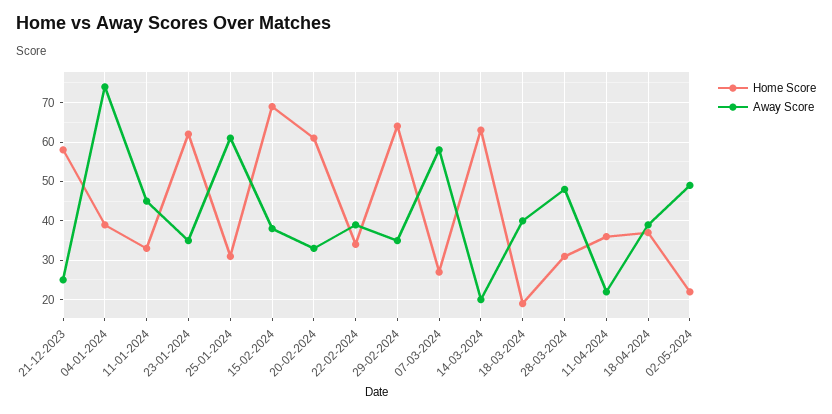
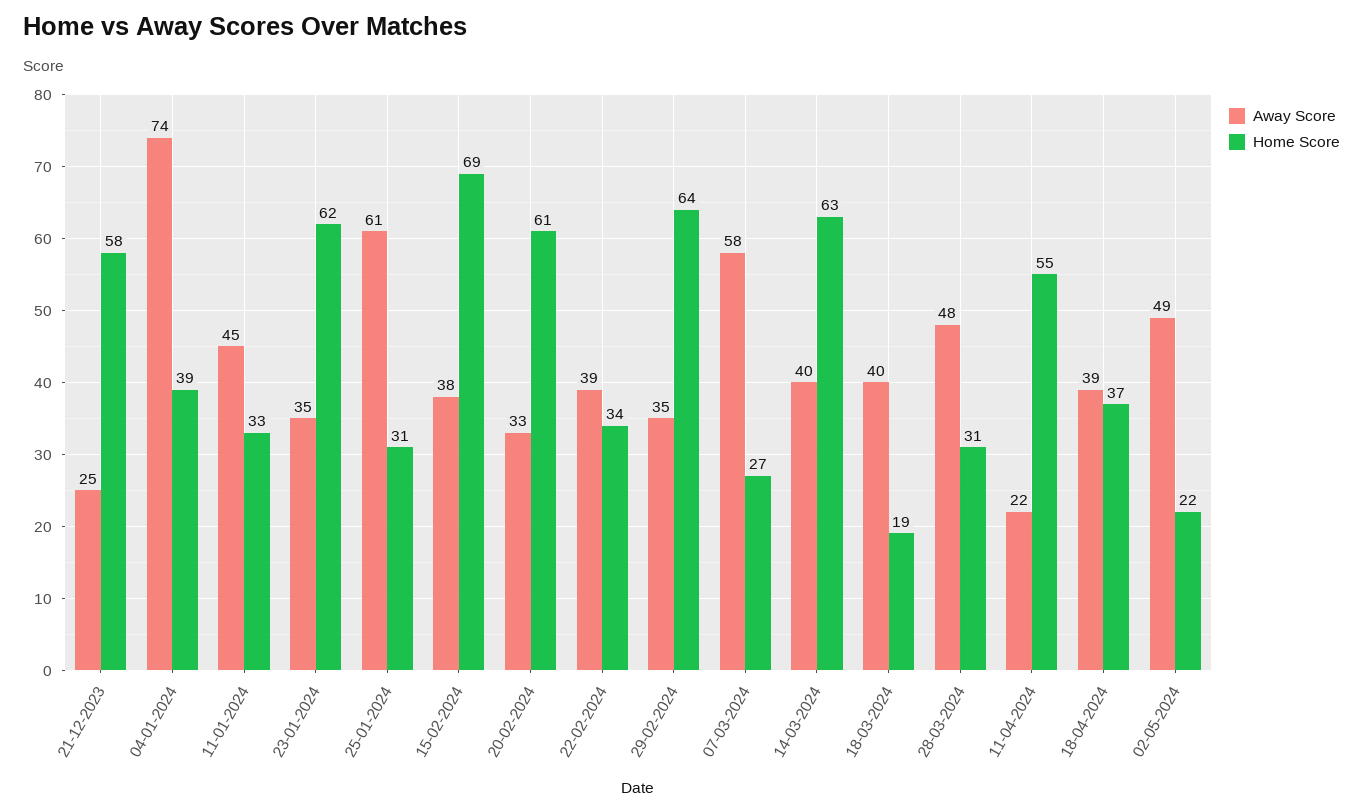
  {
    "Home Score": {
      "21-12-2023": 58,
      "04-01-2024": 39,
      "11-01-2024": 33,
      "23-01-2024": 62,
      "25-01-2024": 31,
      "15-02-2024": 69,
      "20-02-2024": 61,
      "22-02-2024": 34,
      "29-02-2024": 64,
      "07-03-2024": 27,
      "14-03-2024": 63,
      "18-03-2024": 19,
      "28-03-2024": 31,
-     "11-04-2024": 35,
+     "11-04-2024": 55,
      "18-04-2024": 37,
      "02-05-2024": 22
    },
    "Away Score": {
      "21-12-2023": 25,
      "04-01-2024": 74,
      "11-01-2024": 45,
      "23-01-2024": 35,
      "25-01-2024": 61,
      "15-02-2024": 38,
      "20-02-2024": 33,
      "22-02-2024": 39,
      "29-02-2024": 35,
      "07-03-2024": 58,
-     "14-03-2024": 20,
+     "14-03-2024": 40,
      "18-03-2024": 40,
      "28-03-2024": 48,
      "11-04-2024": 22,
      "18-04-2024": 39,
      "02-05-2024": 49
    }
  }

